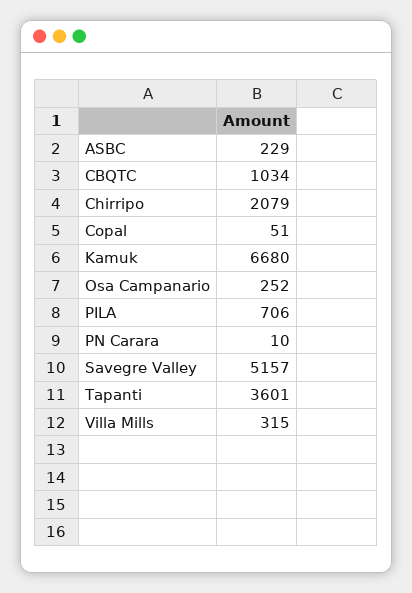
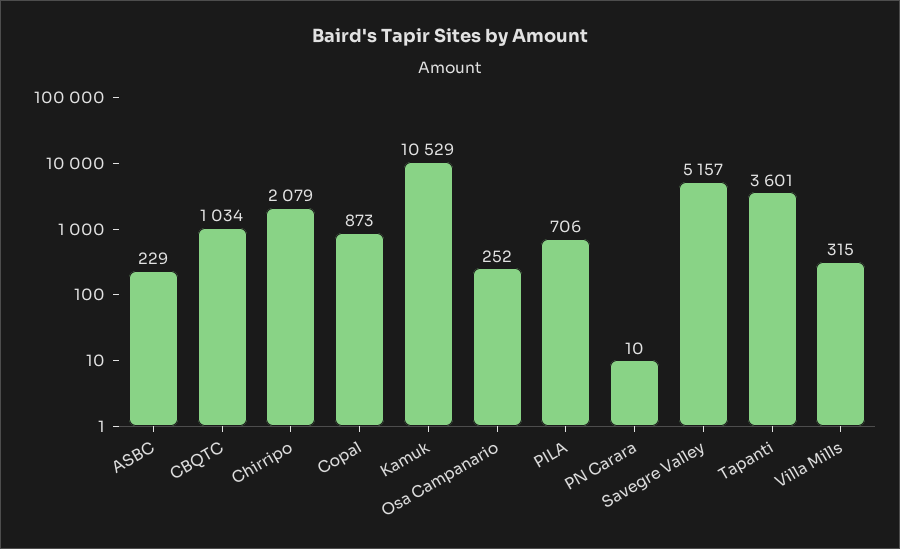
  {
    "ASBC": 229,
    "CBQTC": 1034,
    "Chirripo": 2079,
-   "Copal": 51,
+   "Copal": 873,
-   "Kamuk": 6680,
+   "Kamuk": 10529,
    "Osa Campanario": 252,
    "PILA": 706,
    "PN Carara": 10,
    "Savegre Valley": 5157,
    "Tapanti": 3601,
    "Villa Mills": 315
  }

